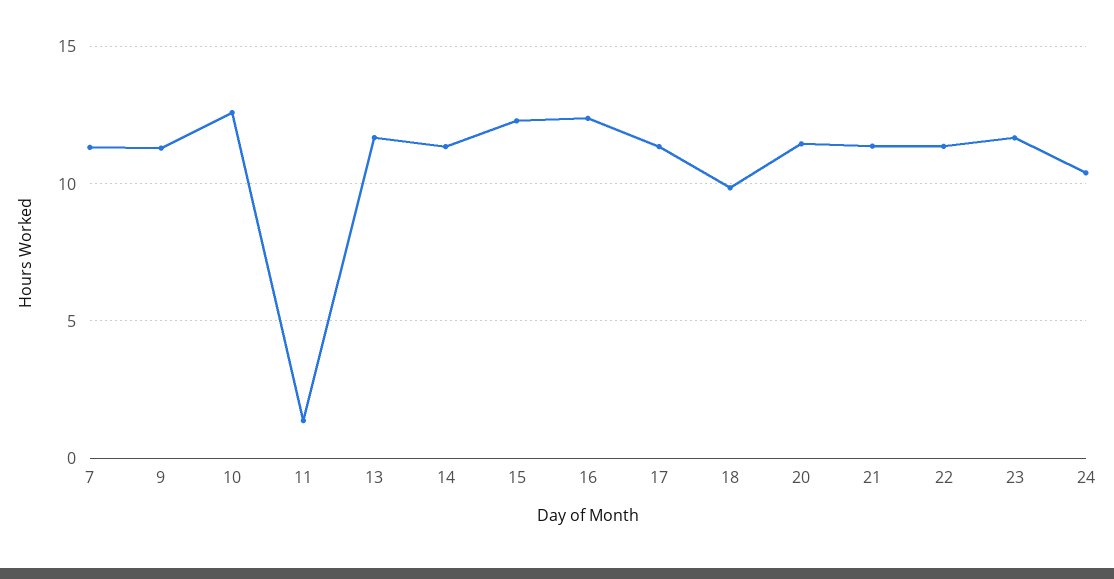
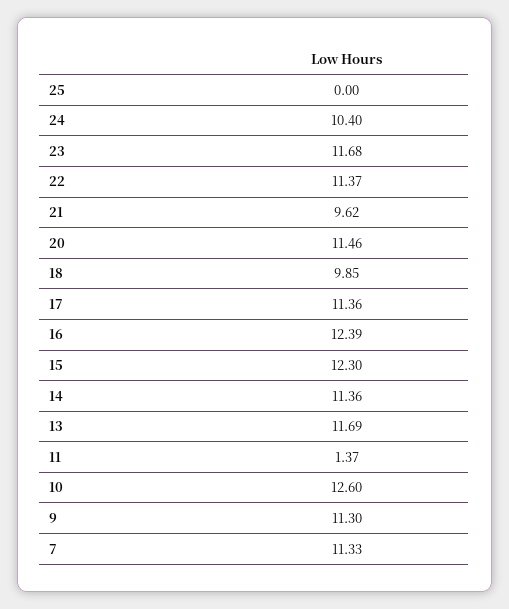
  {
    "7": 11.33,
    "9": 11.3,
    "10": 12.6,
    "11": 1.37,
    "13": 11.69,
    "14": 11.36,
    "15": 12.3,
    "16": 12.39,
    "17": 11.36,
    "18": 9.85,
    "20": 11.46,
-   "21": 11.5,
+   "21": 9.62,
    "22": 11.37,
    "23": 11.68,
-   "24": 10.4
+   "24": 10.4,
+   "25": 0
  }

